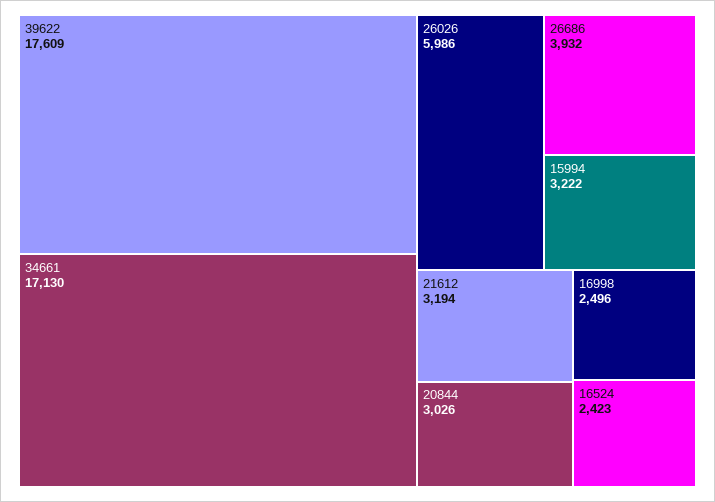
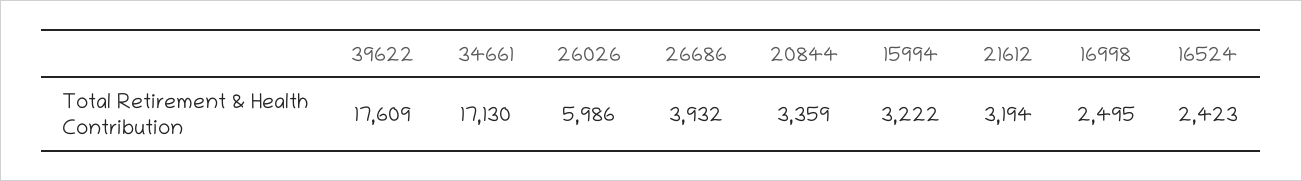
  {
    "39622": 17609,
    "34661": 17130,
    "26026": 5986,
    "26686": 3932,
    "15994": 3222,
    "21612": 3194,
-   "20844": 3026,
+   "20844": 3359,
-   "16998": 2496,
+   "16998": 2495,
    "16524": 2423
  }

